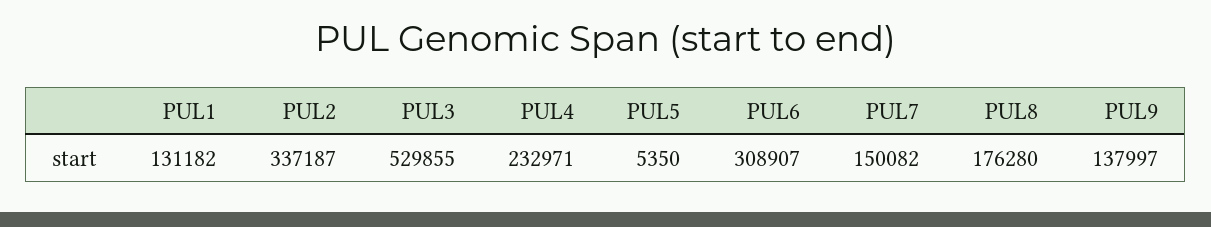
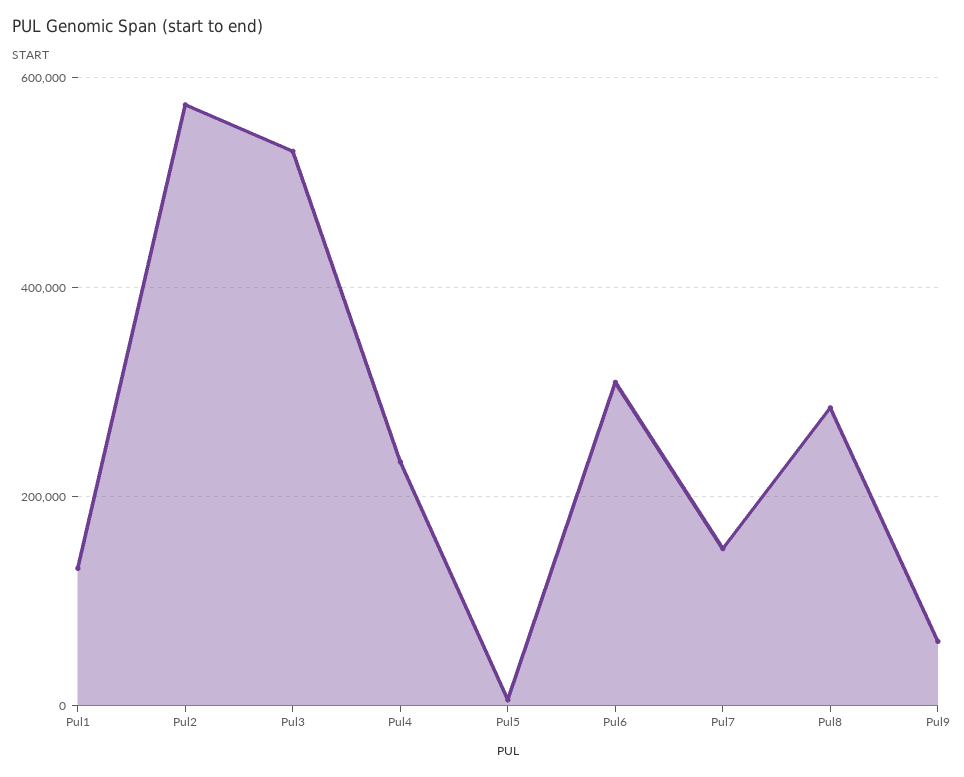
  {
    "PUL1": 131182,
-   "PUL2": 337187,
+   "PUL2": 580000,
    "PUL3": 529855,
    "PUL4": 232971,
    "PUL5": 5350,
    "PUL6": 308907,
    "PUL7": 150082,
-   "PUL8": 176280,
+   "PUL8": 280000,
-   "PUL9": 137997
+   "PUL9": 60000
  }

